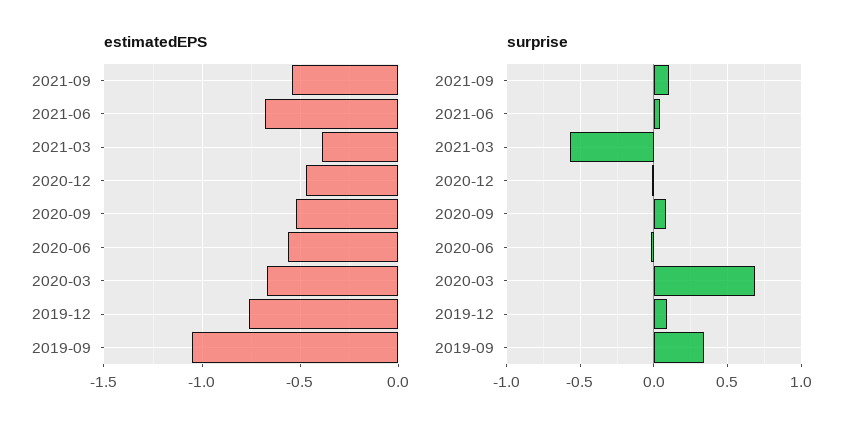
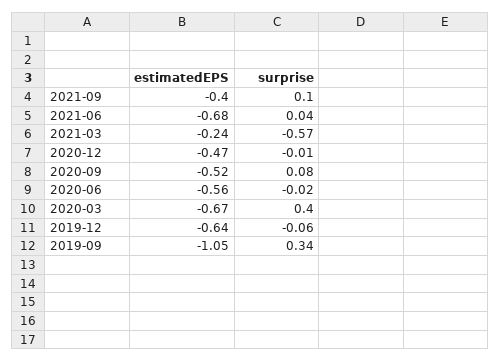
  {
    "estimatedEPS": {
-     "2021-09": -0.55,
+     "2021-09": -0.4,
      "2021-06": -0.68,
-     "2021-03": -0.4,
+     "2021-03": -0.24,
      "2020-12": -0.47,
      "2020-09": -0.52,
      "2020-06": -0.56,
      "2020-03": -0.67,
-     "2019-12": -0.75,
+     "2019-12": -0.64,
      "2019-09": -1.05
    },
    "surprise": {
      "2021-09": 0.1,
      "2021-06": 0.04,
      "2021-03": -0.57,
      "2020-12": -0.01,
      "2020-09": 0.08,
      "2020-06": -0.02,
-     "2020-03": 0.7,
+     "2020-03": 0.4,
-     "2019-12": 0.1,
+     "2019-12": -0.06,
      "2019-09": 0.34
    }
  }

